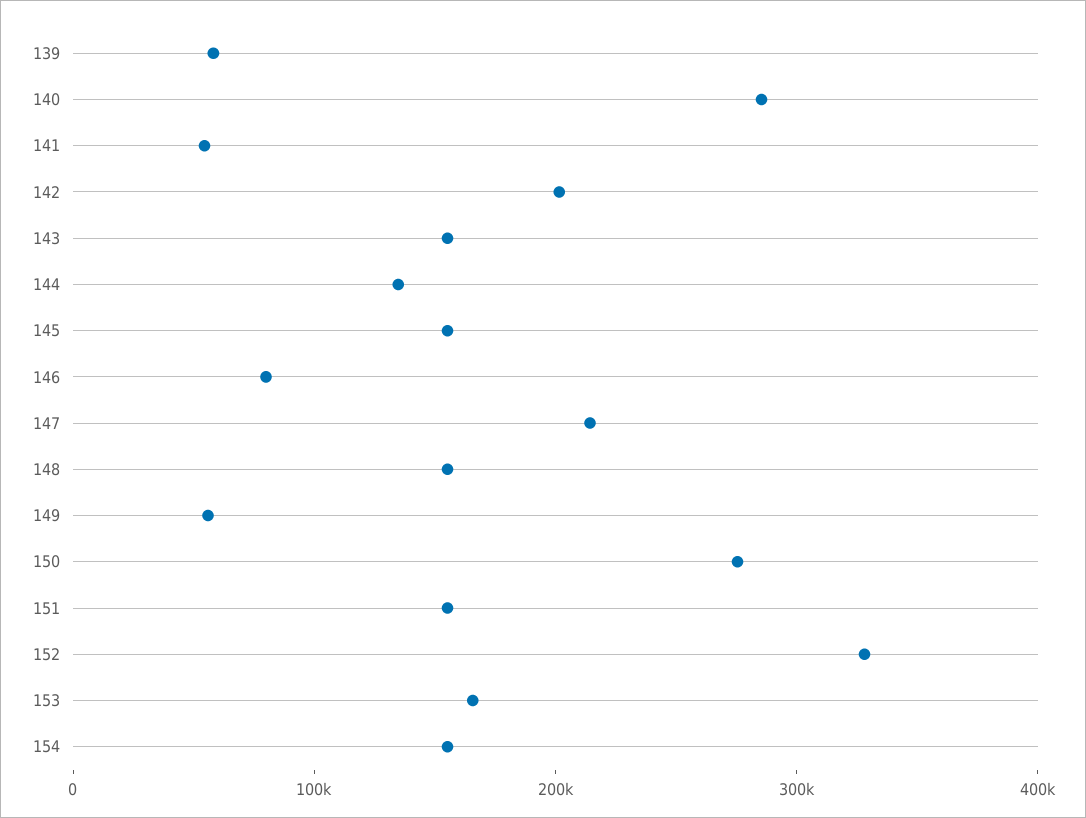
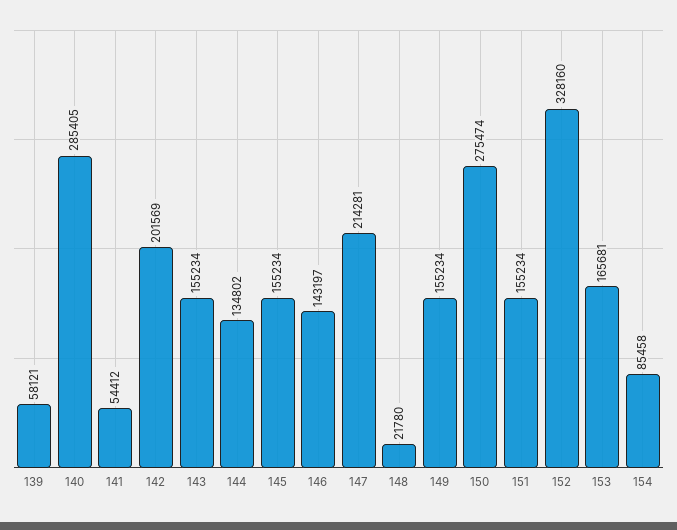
  {
    "139": 58121,
    "140": 285405,
    "141": 54412,
    "142": 201569,
    "143": 155234,
    "144": 134802,
    "145": 155234,
-   "146": 80000,
+   "146": 143197,
    "147": 214281,
-   "148": 160000,
+   "148": 21780,
-   "149": 60000,
+   "149": 155234,
    "150": 275474,
    "151": 155234,
    "152": 328160,
    "153": 165681,
-   "154": 160000
+   "154": 85458
  }

